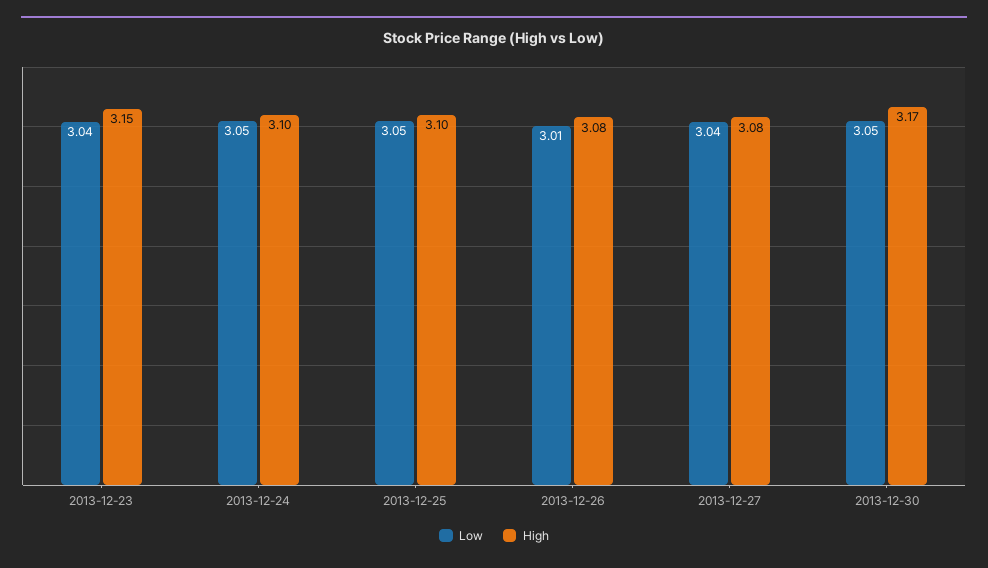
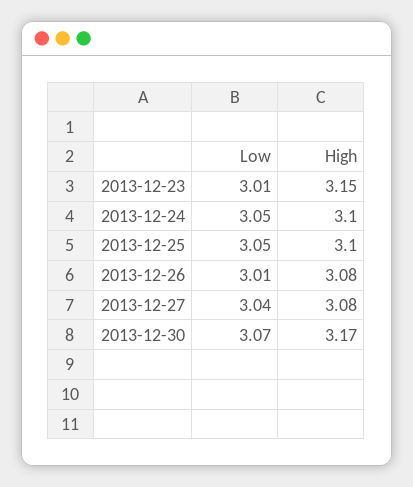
  {
    "Low": {
-     "2013-12-23": 3.04,
+     "2013-12-23": 3.01,
      "2013-12-24": 3.05,
      "2013-12-25": 3.05,
      "2013-12-26": 3.01,
      "2013-12-27": 3.04,
-     "2013-12-30": 3.05
+     "2013-12-30": 3.07
    },
    "High": {
      "2013-12-23": 3.15,
      "2013-12-24": 3.1,
      "2013-12-25": 3.1,
      "2013-12-26": 3.08,
      "2013-12-27": 3.08,
      "2013-12-30": 3.17
    }
  }

